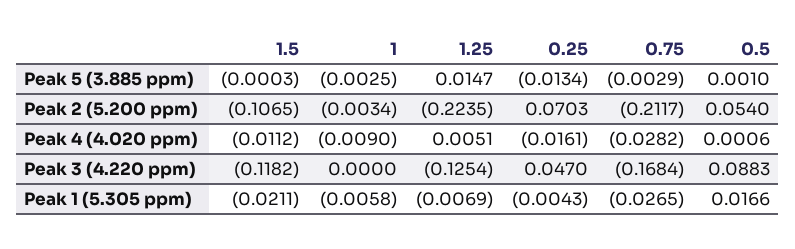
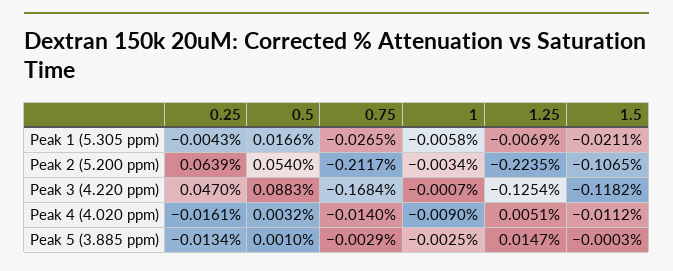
  {
    "1.5": {
      "Peak 5 (3.885 ppm)": -0.0003,
      "Peak 2 (5.200 ppm)": -0.1065,
      "Peak 4 (4.020 ppm)": -0.0112,
      "Peak 3 (4.220 ppm)": -0.1182,
      "Peak 1 (5.305 ppm)": -0.0211
    },
    "1": {
      "Peak 5 (3.885 ppm)": -0.0025,
      "Peak 2 (5.200 ppm)": -0.0034,
      "Peak 4 (4.020 ppm)": -0.009,
-     "Peak 3 (4.220 ppm)": 0,
+     "Peak 3 (4.220 ppm)": -0.0007,
      "Peak 1 (5.305 ppm)": -0.0058
    },
    "1.25": {
      "Peak 5 (3.885 ppm)": 0.0147,
      "Peak 2 (5.200 ppm)": -0.2235,
      "Peak 4 (4.020 ppm)": 0.0051,
      "Peak 3 (4.220 ppm)": -0.1254,
      "Peak 1 (5.305 ppm)": -0.0069
    },
    "0.25": {
      "Peak 5 (3.885 ppm)": -0.0134,
-     "Peak 2 (5.200 ppm)": 0.0703,
+     "Peak 2 (5.200 ppm)": 0.0639,
      "Peak 4 (4.020 ppm)": -0.0161,
      "Peak 3 (4.220 ppm)": 0.047,
      "Peak 1 (5.305 ppm)": -0.0043
    },
    "0.75": {
      "Peak 5 (3.885 ppm)": -0.0029,
      "Peak 2 (5.200 ppm)": -0.2117,
-     "Peak 4 (4.020 ppm)": -0.0282,
+     "Peak 4 (4.020 ppm)": -0.014,
      "Peak 3 (4.220 ppm)": -0.1684,
      "Peak 1 (5.305 ppm)": -0.0265
    },
    "0.5": {
      "Peak 5 (3.885 ppm)": 0.001,
      "Peak 2 (5.200 ppm)": 0.054,
-     "Peak 4 (4.020 ppm)": 0.0006,
+     "Peak 4 (4.020 ppm)": 0.0032,
      "Peak 3 (4.220 ppm)": 0.0883,
      "Peak 1 (5.305 ppm)": 0.0166
    }
  }

